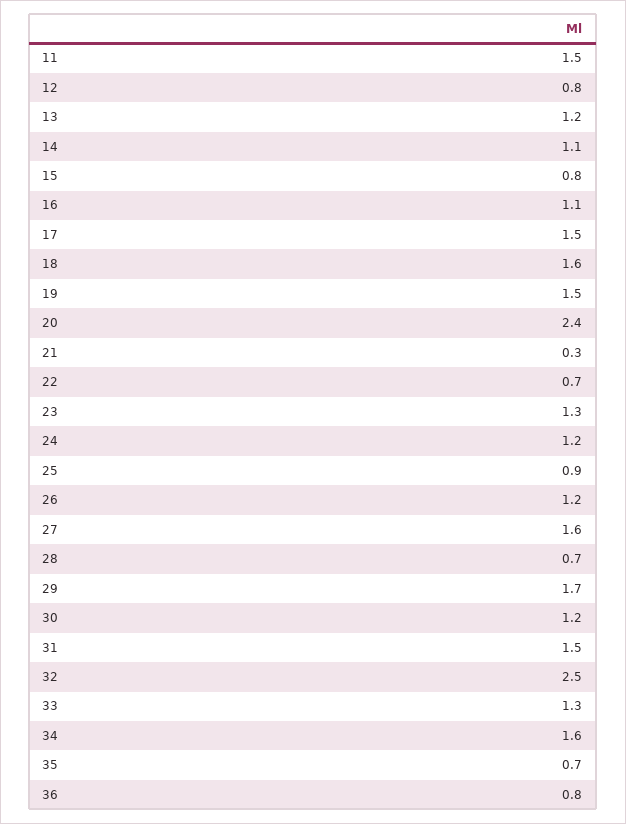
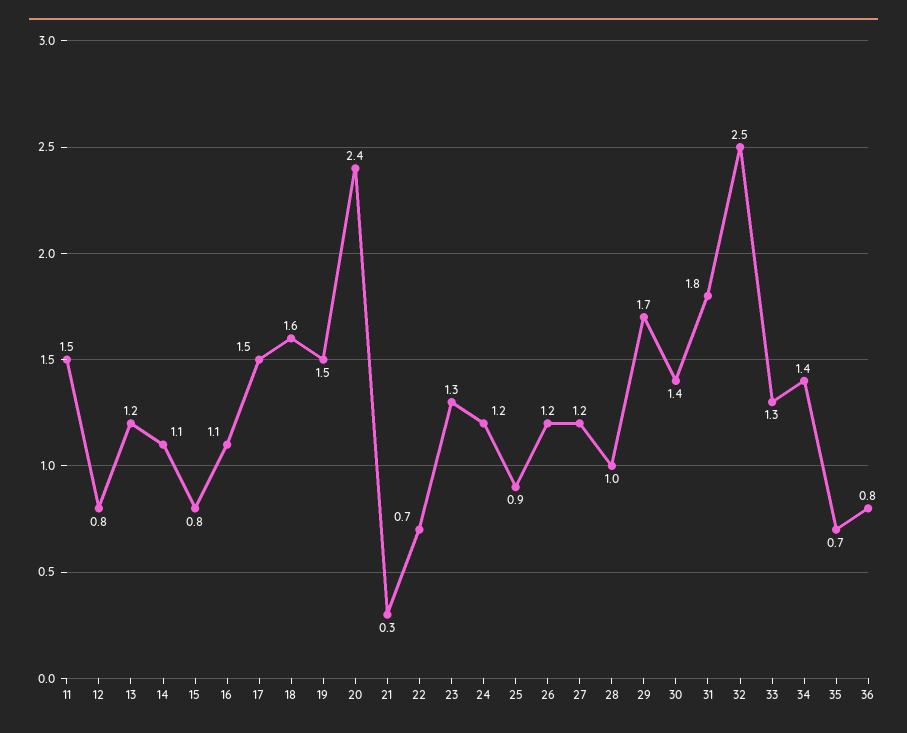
  {
    "11": 1.5,
    "12": 0.8,
    "13": 1.2,
    "14": 1.1,
    "15": 0.8,
    "16": 1.1,
    "17": 1.5,
    "18": 1.6,
    "19": 1.5,
    "20": 2.4,
    "21": 0.3,
    "22": 0.7,
    "23": 1.3,
    "24": 1.2,
    "25": 0.9,
    "26": 1.2,
-   "27": 1.6,
+   "27": 1.2,
-   "28": 0.7,
+   "28": 1,
    "29": 1.7,
-   "30": 1.2,
+   "30": 1.4,
-   "31": 1.5,
+   "31": 1.8,
    "32": 2.5,
    "33": 1.3,
-   "34": 1.6,
+   "34": 1.4,
    "35": 0.7,
    "36": 0.8
  }

